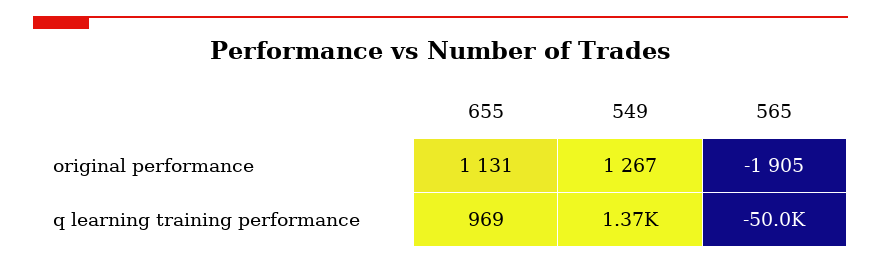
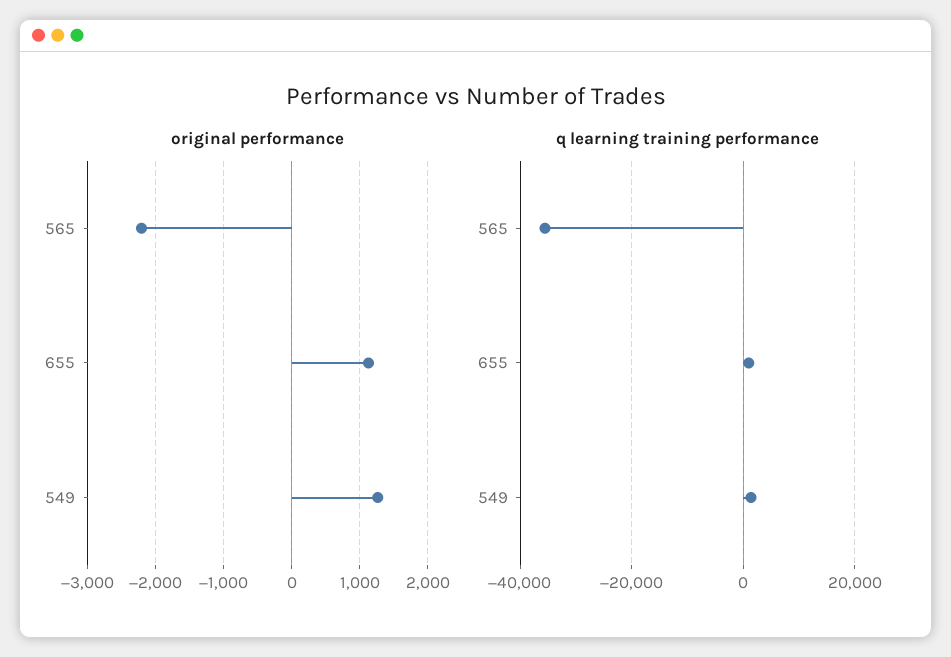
  {
    "original performance": {
      "655": 1131,
      "549": 1267,
-     "565": -1905
+     "565": -2200
    },
    "q learning training performance": {
      "655": 969,
      "549": 1370,
-     "565": -50000
+     "565": -36000
    }
  }

